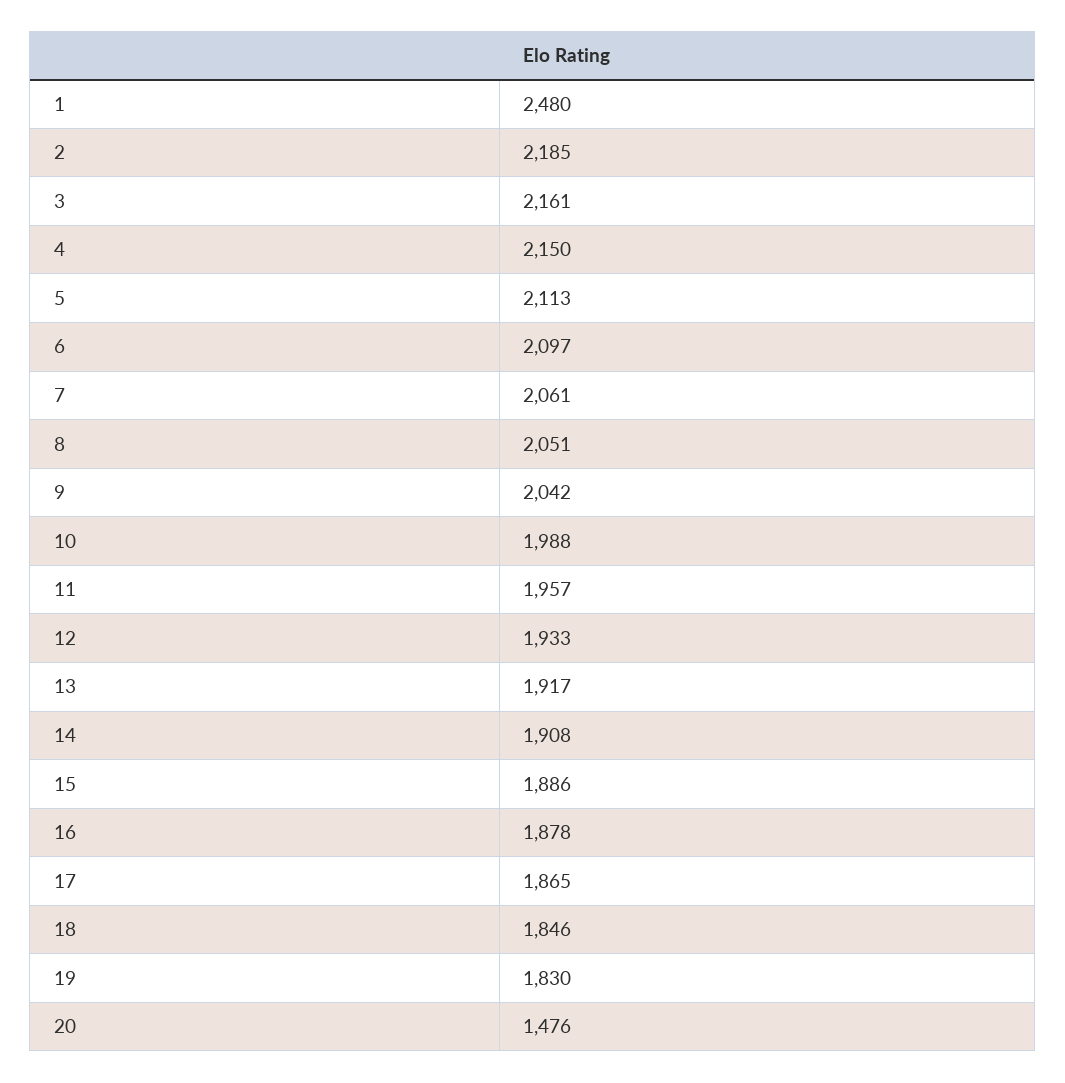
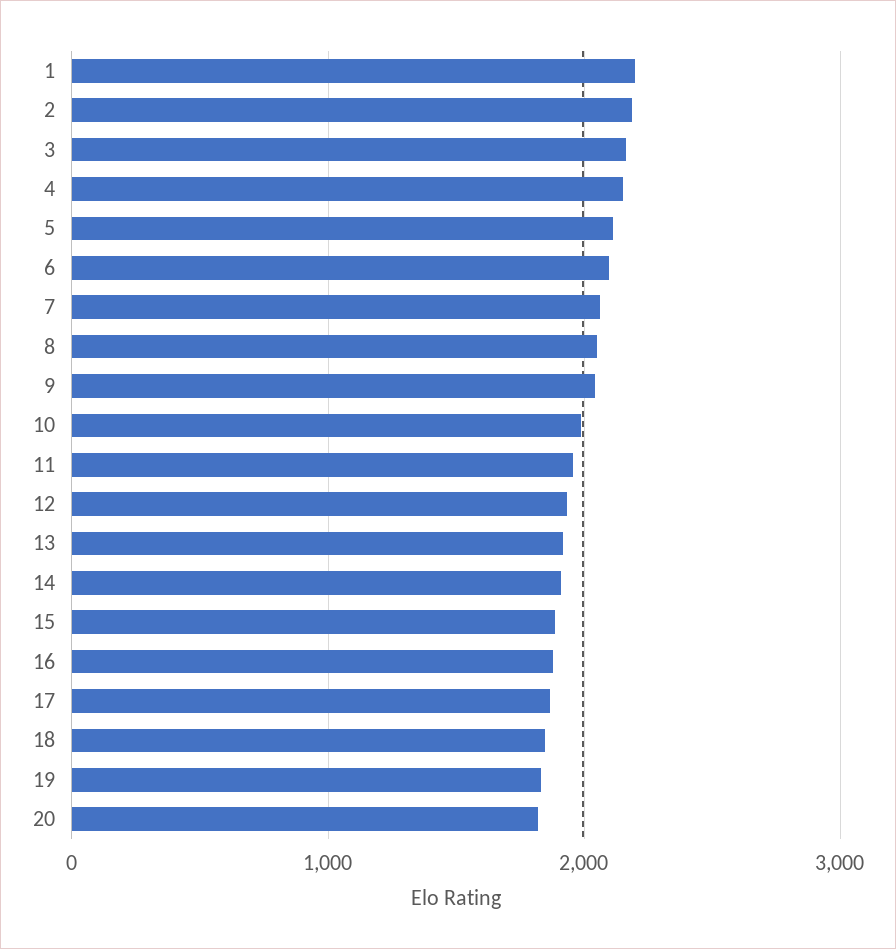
  {
-   "1": 2480,
+   "1": 2200,
    "2": 2185,
    "3": 2161,
    "4": 2150,
    "5": 2113,
    "6": 2097,
    "7": 2061,
    "8": 2051,
    "9": 2042,
    "10": 1988,
    "11": 1957,
    "12": 1933,
    "13": 1917,
    "14": 1908,
    "15": 1886,
    "16": 1878,
    "17": 1865,
    "18": 1846,
    "19": 1830,
-   "20": 1476
+   "20": 1800
  }

